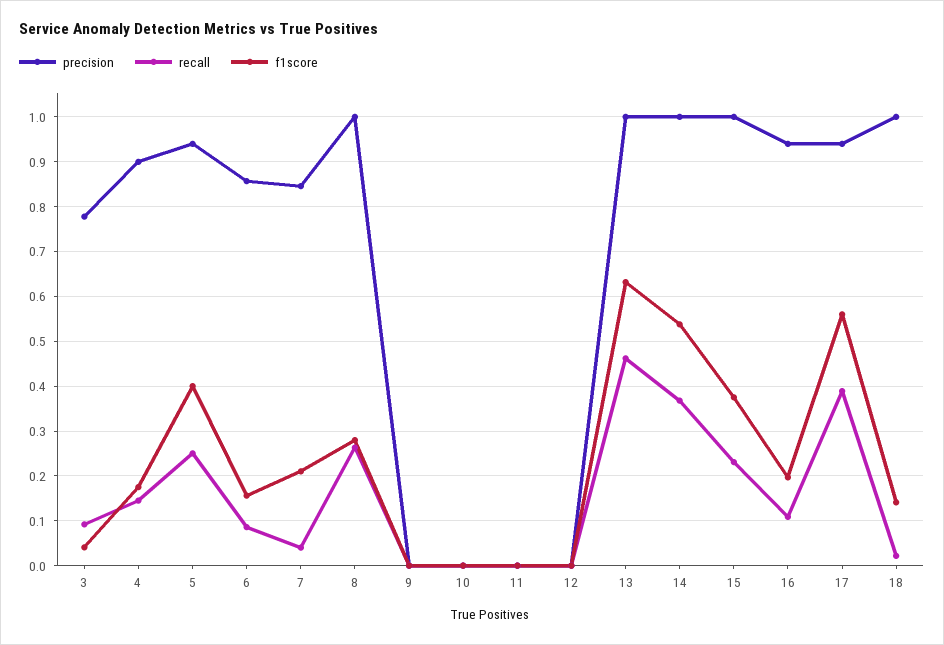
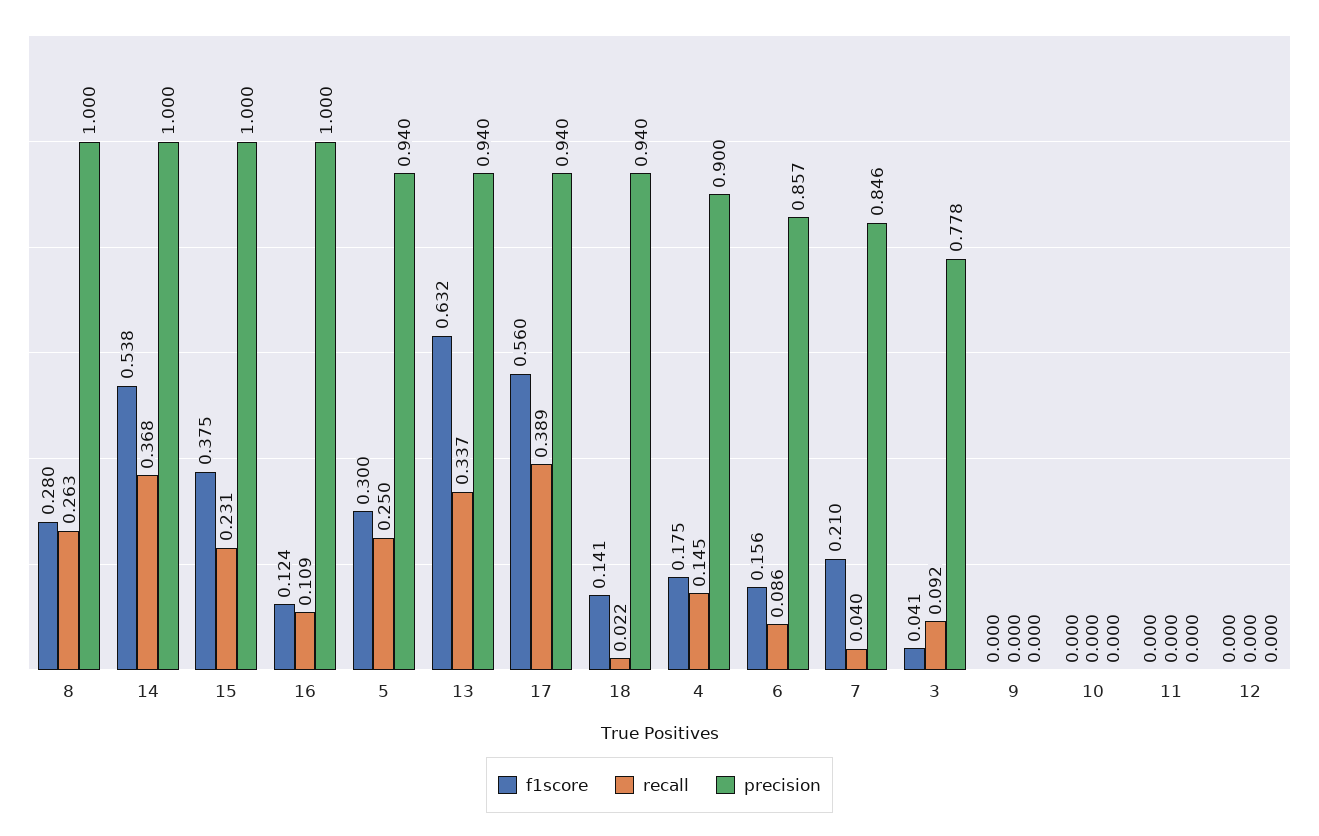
  {
    "precision": {
      "3": 0.778,
      "4": 0.9,
      "5": 0.94,
      "6": 0.857,
      "7": 0.846,
      "8": 1,
      "9": 0,
      "10": 0,
      "11": 0,
      "12": 0,
-     "13": 1,
+     "13": 0.94,
      "14": 1,
      "15": 1,
-     "16": 0.94,
+     "16": 1,
      "17": 0.94,
-     "18": 1
+     "18": 0.94
    },
    "recall": {
      "3": 0.092,
      "4": 0.145,
      "5": 0.25,
      "6": 0.086,
      "7": 0.04,
      "8": 0.263,
      "9": 0,
      "10": 0,
      "11": 0,
      "12": 0,
-     "13": 0.46,
+     "13": 0.337,
      "14": 0.368,
      "15": 0.231,
      "16": 0.109,
      "17": 0.389,
      "18": 0.022
    },
    "f1score": {
      "3": 0.041,
      "4": 0.175,
-     "5": 0.4,
+     "5": 0.3,
      "6": 0.156,
      "7": 0.21,
      "8": 0.28,
      "9": 0,
      "10": 0,
      "11": 0,
      "12": 0,
      "13": 0.632,
      "14": 0.538,
      "15": 0.375,
-     "16": 0.2,
+     "16": 0.124,
      "17": 0.56,
      "18": 0.141
    }
  }

